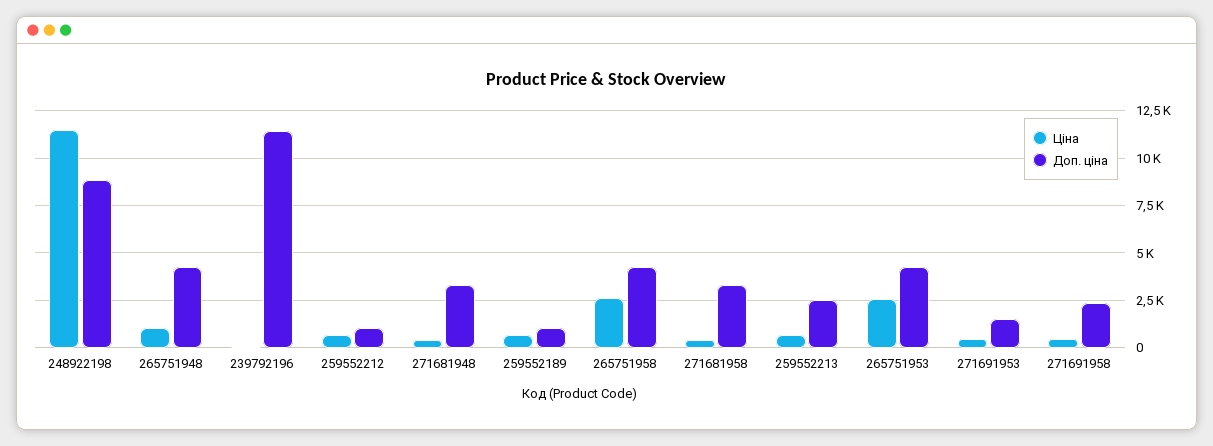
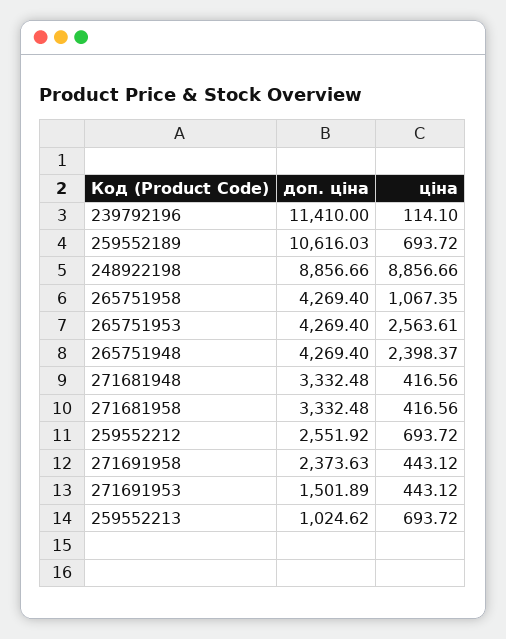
  {
    "Ціна": {
-     "248922198": 11500,
+     "248922198": 8856.66,
-     "265751948": 1000,
+     "265751948": 2398.37,
      "239792196": 114.1,
      "259552212": 693.72,
      "271681948": 416.56,
      "259552189": 693.72,
-     "265751958": 2500,
+     "265751958": 1067.35,
      "271681958": 416.56,
      "259552213": 693.72,
      "265751953": 2563.61,
      "271691953": 443.12,
      "271691958": 443.12
    },
    "Доп. ціна": {
      "248922198": 8856.66,
      "265751948": 4269.4,
      "239792196": 11410,
-     "259552212": 1000,
+     "259552212": 2551.92,
      "271681948": 3332.48,
-     "259552189": 1000,
+     "259552189": 10616.03,
      "265751958": 4269.4,
      "271681958": 3332.48,
-     "259552213": 2500,
+     "259552213": 1024.62,
      "265751953": 4269.4,
      "271691953": 1501.89,
      "271691958": 2373.63
    }
  }

